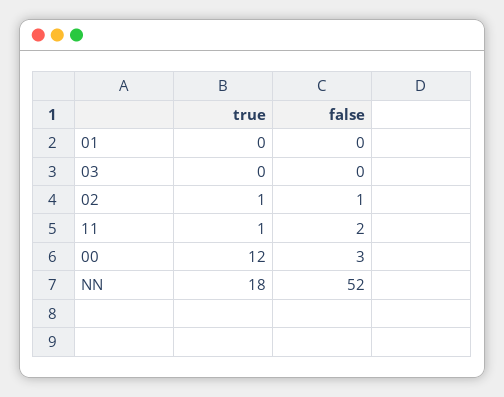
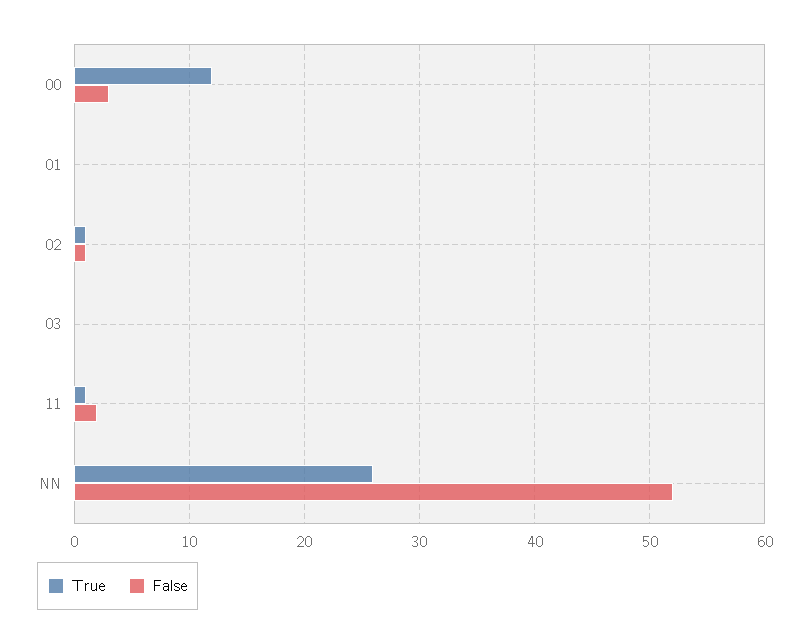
  {
    "true": {
      "01": 0,
      "03": 0,
      "02": 1,
      "11": 1,
      "00": 12,
-     "NN": 18
+     "NN": 26
    },
    "false": {
      "01": 0,
      "03": 0,
      "02": 1,
      "11": 2,
      "00": 3,
      "NN": 52
    }
  }

